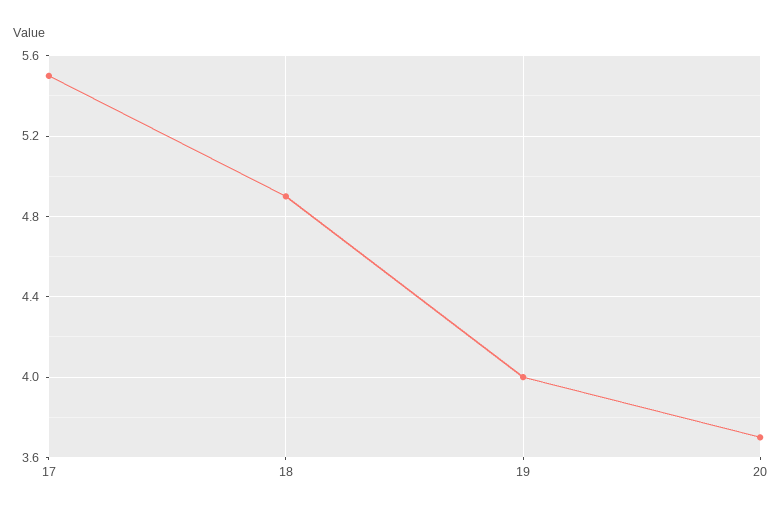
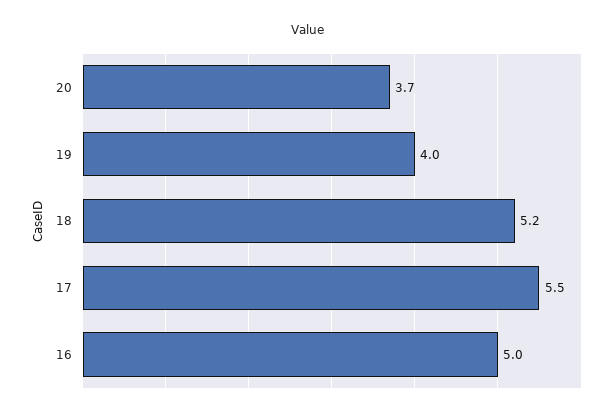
  {
    "17": 5.5,
-   "18": 4.9,
+   "18": 5.2,
    "19": 4,
-   "20": 3.7
+   "20": 3.7,
+   "16": 5
  }

